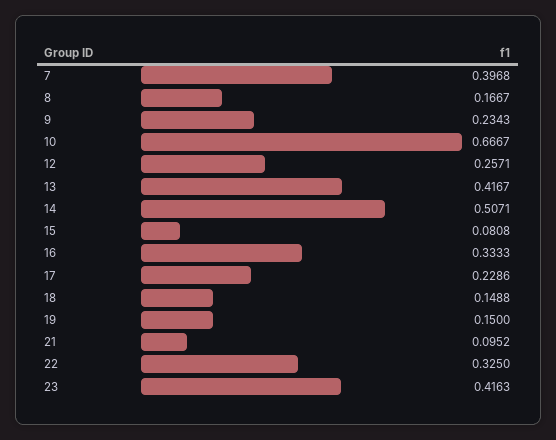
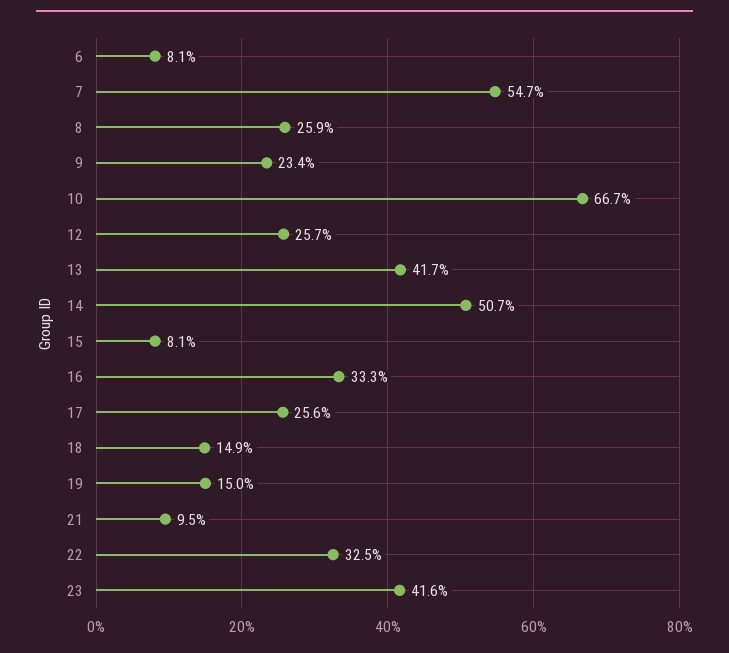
  {
-   "7": 0.3968,
+   "7": 0.547,
-   "8": 0.1667,
+   "8": 0.259,
    "9": 0.2343,
    "10": 0.6667,
    "12": 0.2571,
    "13": 0.4167,
    "14": 0.5071,
    "15": 0.0808,
    "16": 0.3333,
-   "17": 0.2286,
+   "17": 0.256,
    "18": 0.1488,
    "19": 0.15,
    "21": 0.0952,
    "22": 0.325,
-   "23": 0.4163
+   "23": 0.4163,
+   "6": 0.081
  }

